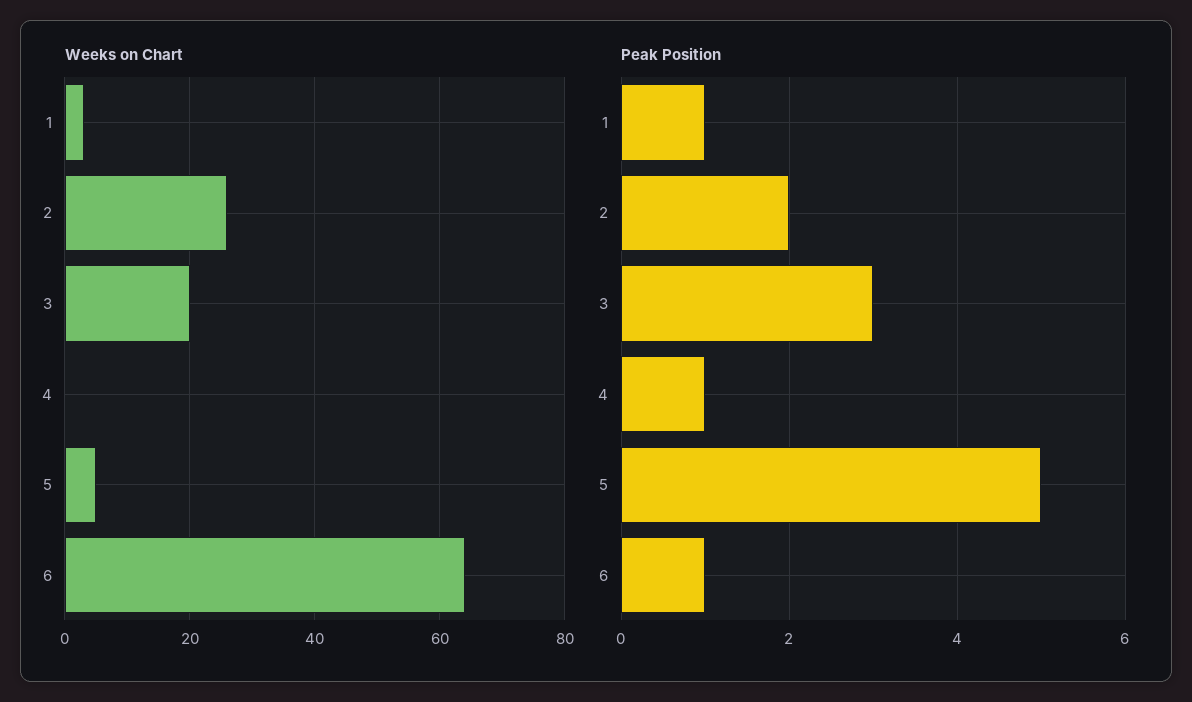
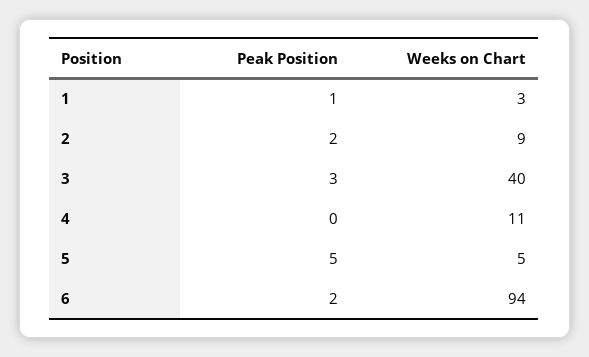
  {
    "Weeks on Chart": {
      "1": 3,
-     "2": 25,
+     "2": 9,
-     "3": 20,
+     "3": 40,
-     "4": 0,
+     "4": 11,
      "5": 5,
-     "6": 65
+     "6": 94
    },
    "Peak Position": {
      "1": 1,
      "2": 2,
      "3": 3,
-     "4": 1,
+     "4": 0,
      "5": 5,
-     "6": 1
+     "6": 2
    }
  }

